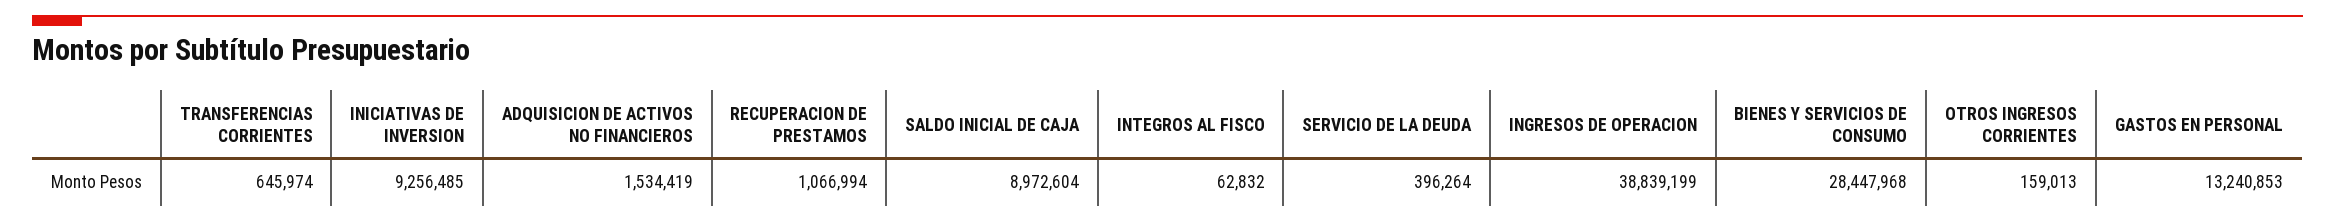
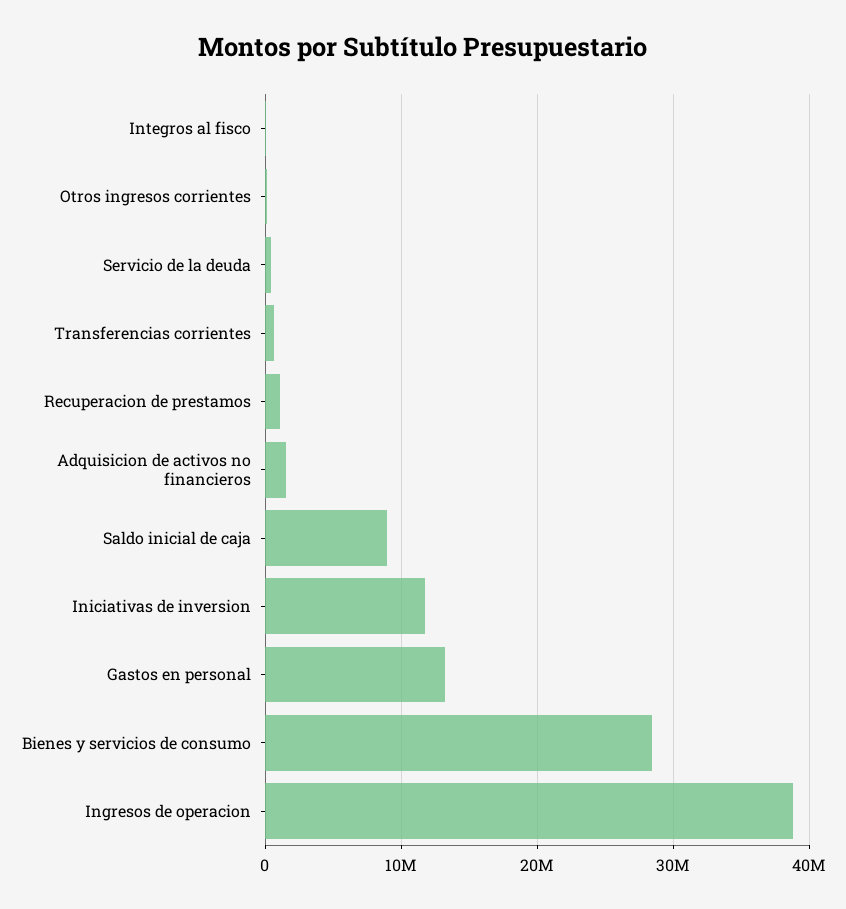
  {
    "TRANSFERENCIAS CORRIENTES": 645974,
-   "INICIATIVAS DE INVERSION": 9256485,
+   "INICIATIVAS DE INVERSION": 12000000,
    "ADQUISICION DE ACTIVOS NO FINANCIEROS": 1534419,
    "RECUPERACION DE PRESTAMOS": 1066994,
    "SALDO INICIAL DE CAJA": 8972604,
    "INTEGROS AL FISCO": 62832,
    "SERVICIO DE LA DEUDA": 396264,
    "INGRESOS DE OPERACION": 38839199,
    "BIENES Y SERVICIOS DE CONSUMO": 28447968,
    "OTROS INGRESOS CORRIENTES": 159013,
    "GASTOS EN PERSONAL": 13240853
  }

